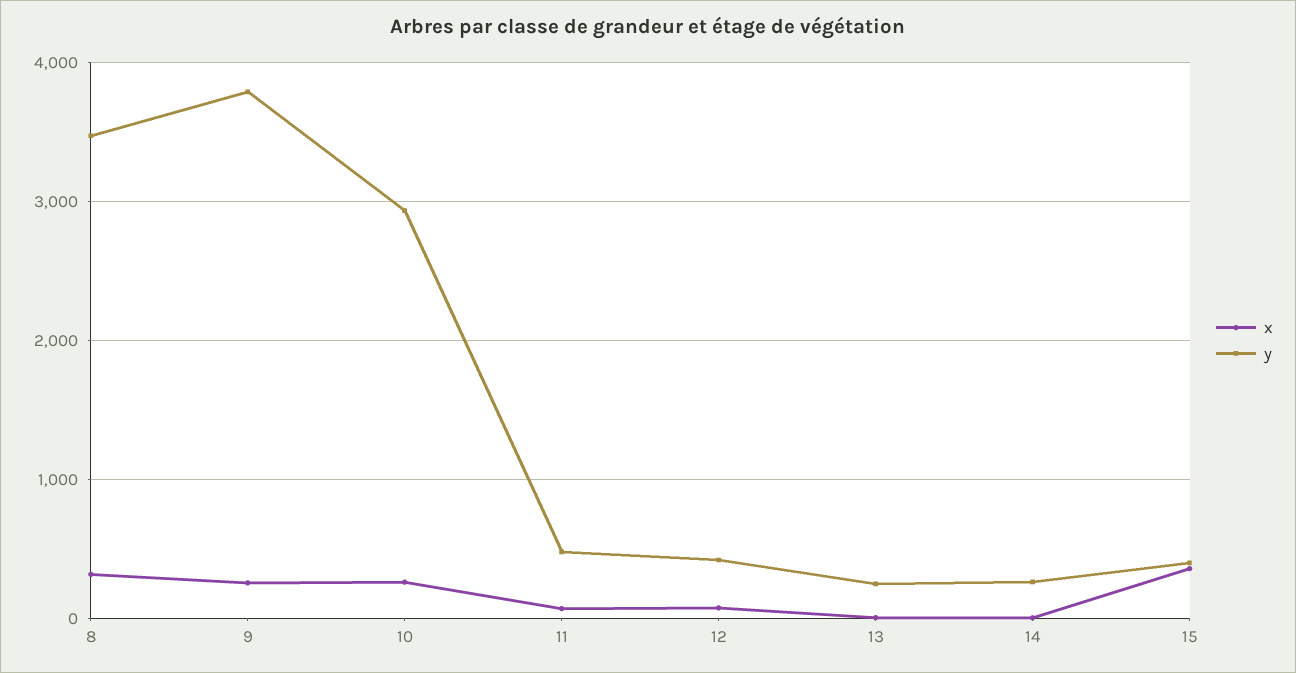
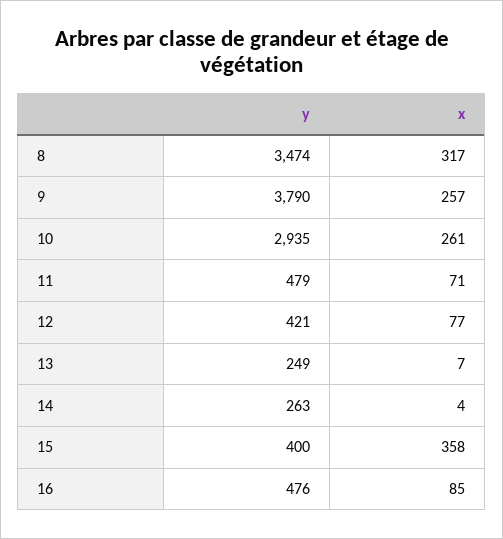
  {
    "x": {
      "8": 317,
      "9": 257,
      "10": 261,
      "11": 71,
      "12": 77,
      "13": 7,
      "14": 4,
-     "15": 358
+     "15": 358,
+     "16": 85
    },
    "y": {
      "8": 3474,
      "9": 3790,
      "10": 2935,
      "11": 479,
      "12": 421,
      "13": 249,
      "14": 263,
-     "15": 400
+     "15": 400,
+     "16": 476
    }
  }

